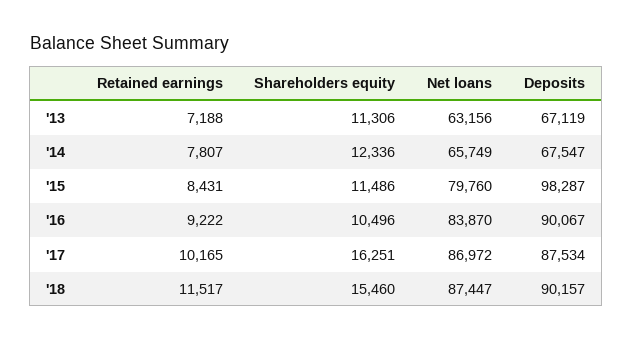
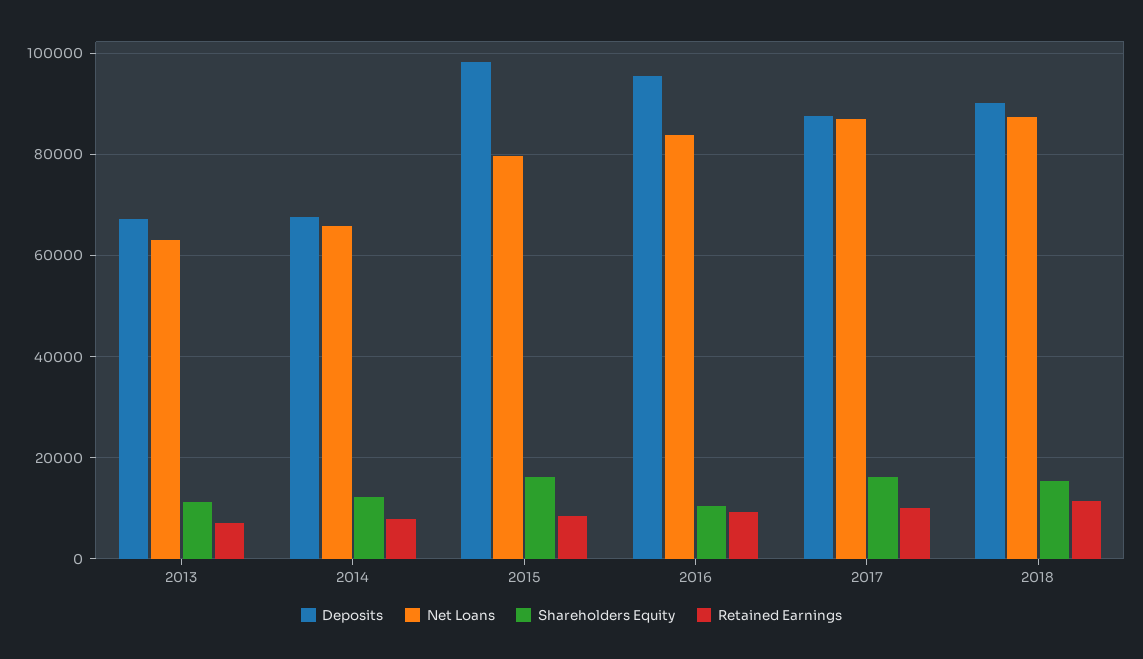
  {
    "Retained earnings": {
      "'13": 7188,
      "'14": 7807,
      "'15": 8431,
      "'16": 9222,
      "'17": 10165,
      "'18": 11517
    },
    "Shareholders equity": {
      "'13": 11306,
      "'14": 12336,
-     "'15": 11486,
+     "'15": 16000,
      "'16": 10496,
      "'17": 16251,
      "'18": 15460
    },
    "Net loans": {
      "'13": 63156,
      "'14": 65749,
      "'15": 79760,
      "'16": 83870,
      "'17": 86972,
      "'18": 87447
    },
    "Deposits": {
      "'13": 67119,
      "'14": 67547,
      "'15": 98287,
-     "'16": 90067,
+     "'16": 96000,
      "'17": 87534,
      "'18": 90157
    }
  }

